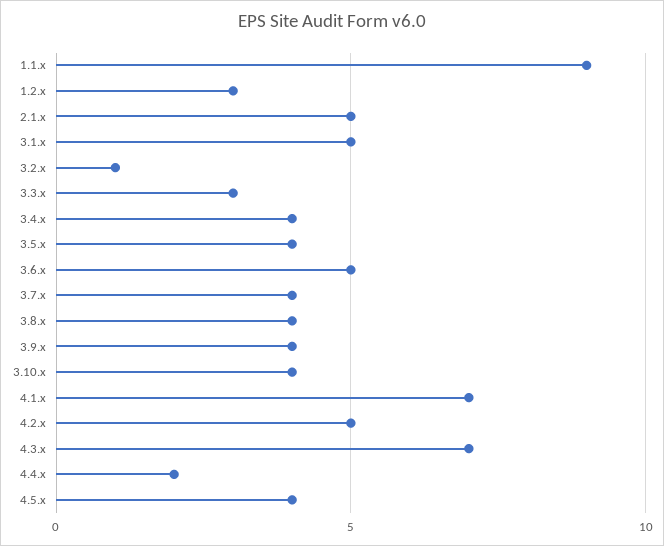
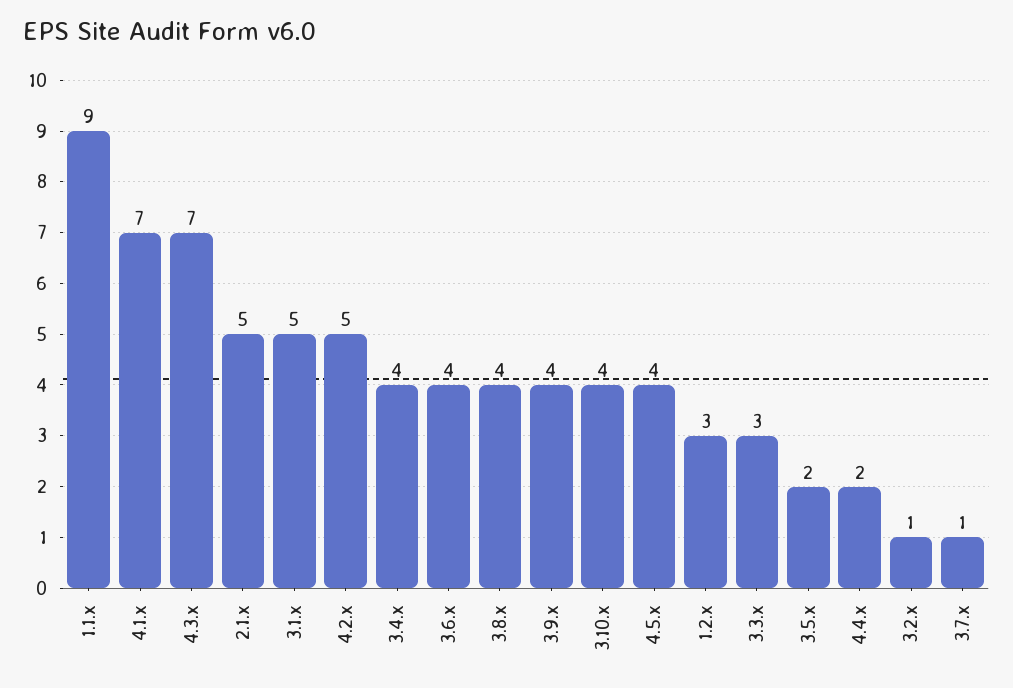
  {
    "1.1.x": 9,
    "1.2.x": 3,
    "2.1.x": 5,
    "3.1.x": 5,
    "3.2.x": 1,
    "3.3.x": 3,
    "3.4.x": 4,
-   "3.5.x": 4,
+   "3.5.x": 2,
-   "3.6.x": 5,
+   "3.6.x": 4,
-   "3.7.x": 4,
+   "3.7.x": 1,
    "3.8.x": 4,
    "3.9.x": 4,
    "3.10.x": 4,
    "4.1.x": 7,
    "4.2.x": 5,
    "4.3.x": 7,
    "4.4.x": 2,
    "4.5.x": 4
  }

